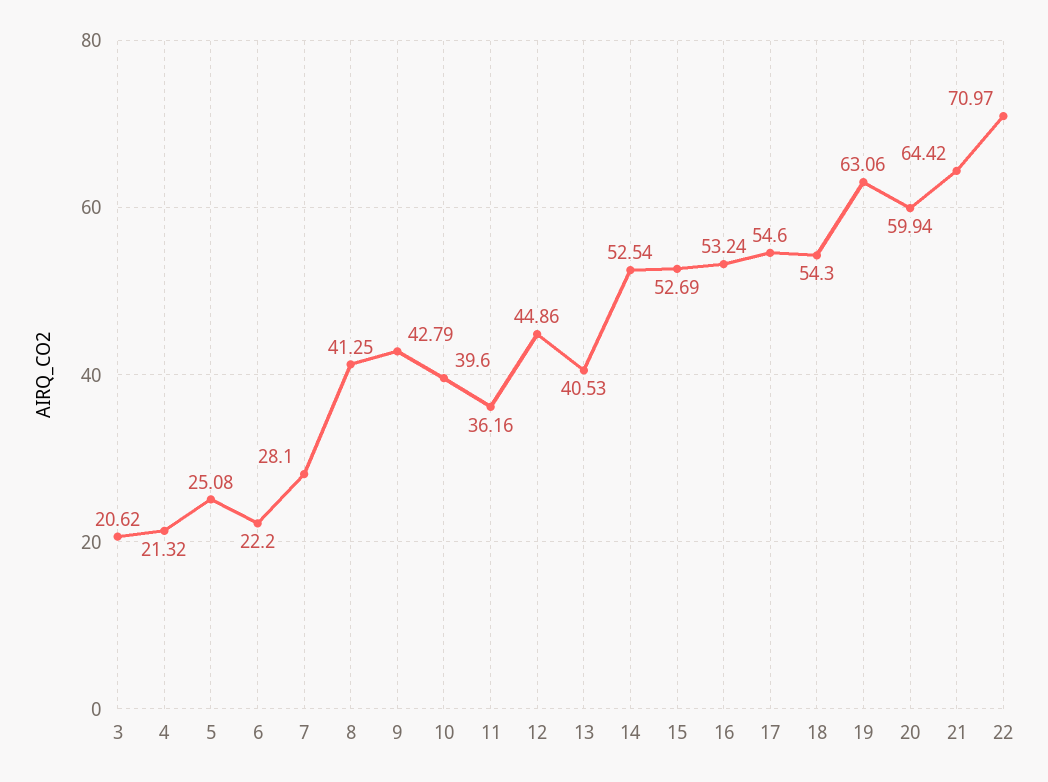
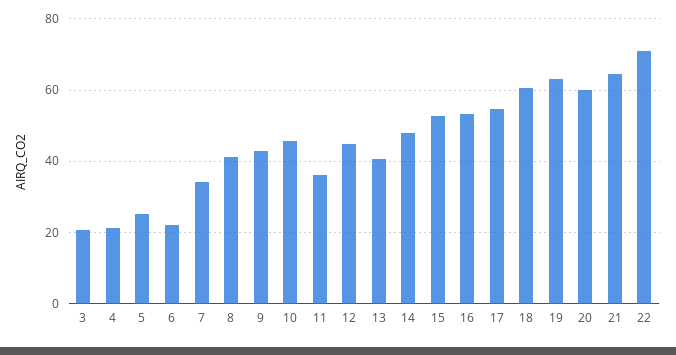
  {
    "3": 20.62,
    "4": 21.32,
    "5": 25.08,
    "6": 22.2,
-   "7": 28.1,
+   "7": 34,
    "8": 41.25,
    "9": 42.79,
-   "10": 39.6,
+   "10": 46,
    "11": 36.16,
    "12": 44.86,
    "13": 40.53,
-   "14": 52.54,
+   "14": 48,
    "15": 52.69,
    "16": 53.24,
    "17": 54.6,
-   "18": 54.3,
+   "18": 60,
    "19": 63.06,
    "20": 59.94,
    "21": 64.42,
    "22": 70.97
  }

